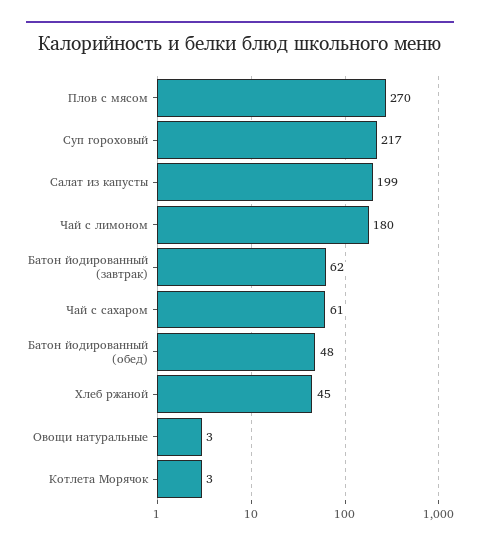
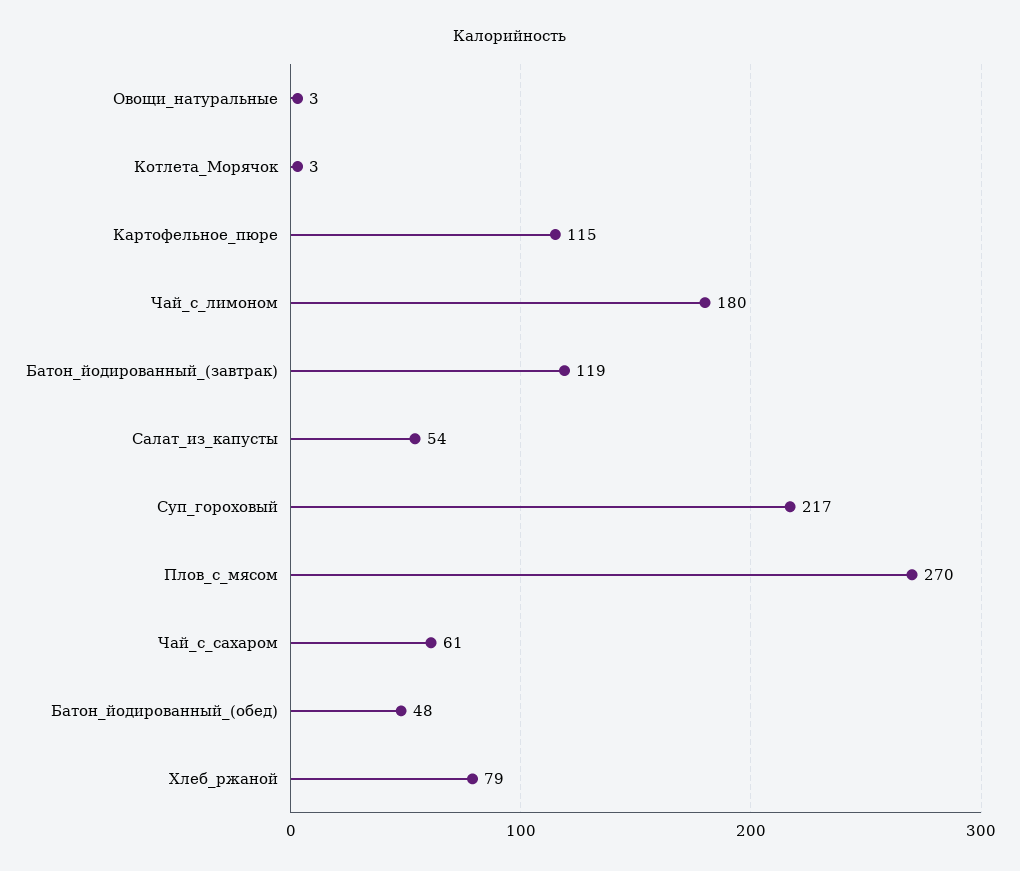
  {
    "Плов с мясом": 270,
    "Суп гороховый": 217,
-   "Салат из капусты": 199,
+   "Салат из капусты": 54,
    "Чай с лимоном": 180,
-   "Батон йодированный (завтрак)": 62,
+   "Батон йодированный (завтрак)": 119,
    "Чай с сахаром": 61,
    "Батон йодированный (обед)": 48,
-   "Хлеб ржаной": 45,
+   "Хлеб ржаной": 79,
    "Овощи натуральные": 3,
-   "Котлета Морячок": 3
+   "Котлета Морячок": 3,
+   "Картофельное_пюре": 115
  }

